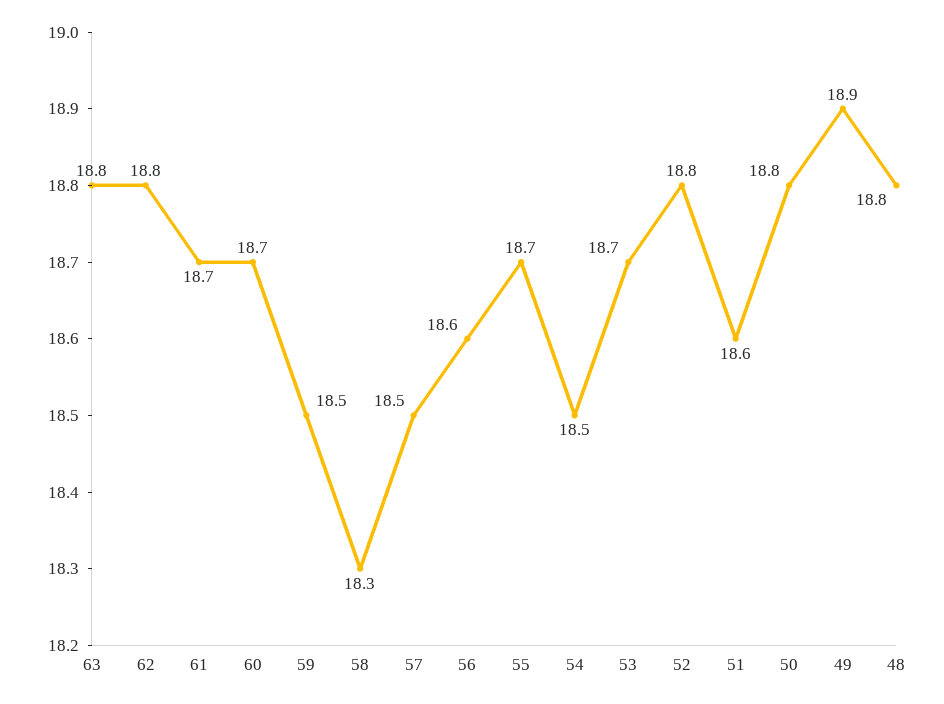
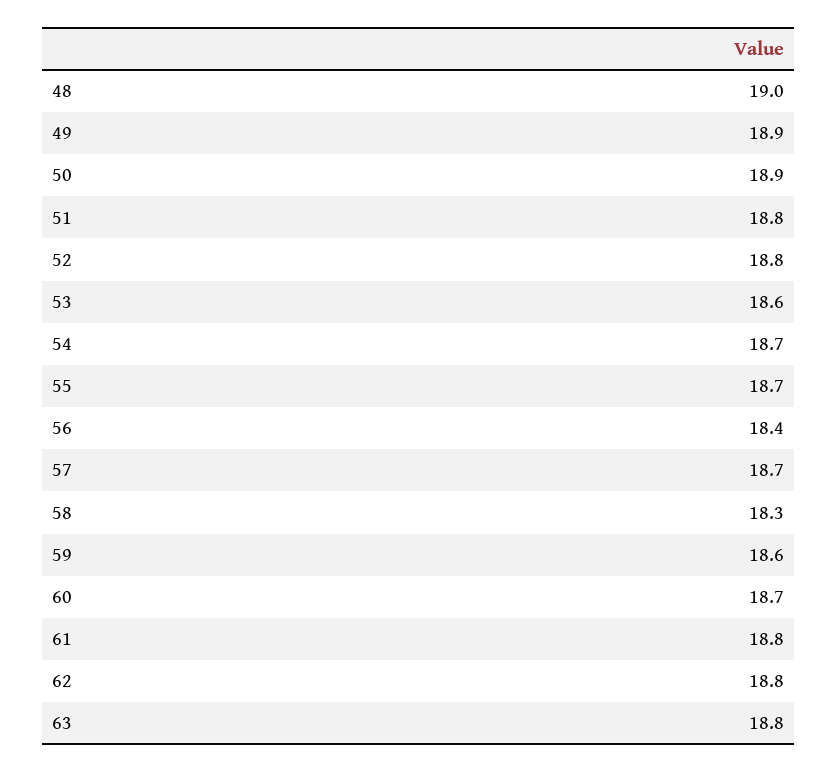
  {
    "63": 18.8,
    "62": 18.8,
-   "61": 18.7,
+   "61": 18.8,
    "60": 18.7,
-   "59": 18.5,
+   "59": 18.6,
    "58": 18.3,
-   "57": 18.5,
+   "57": 18.7,
-   "56": 18.6,
+   "56": 18.4,
    "55": 18.7,
-   "54": 18.5,
+   "54": 18.7,
-   "53": 18.7,
+   "53": 18.6,
    "52": 18.8,
-   "51": 18.6,
+   "51": 18.8,
-   "50": 18.8,
+   "50": 18.9,
    "49": 18.9,
-   "48": 18.8
+   "48": 19
  }

